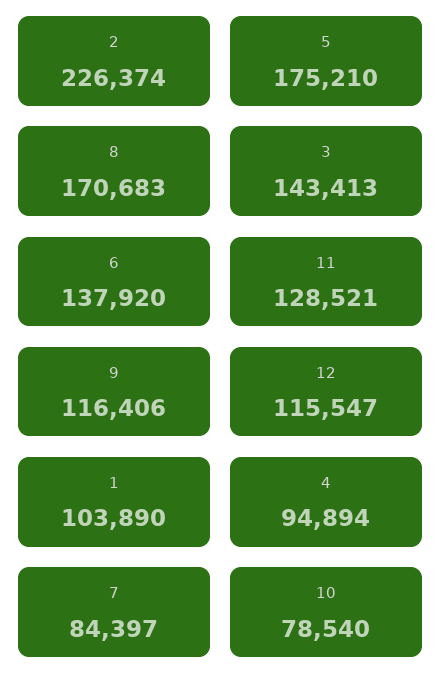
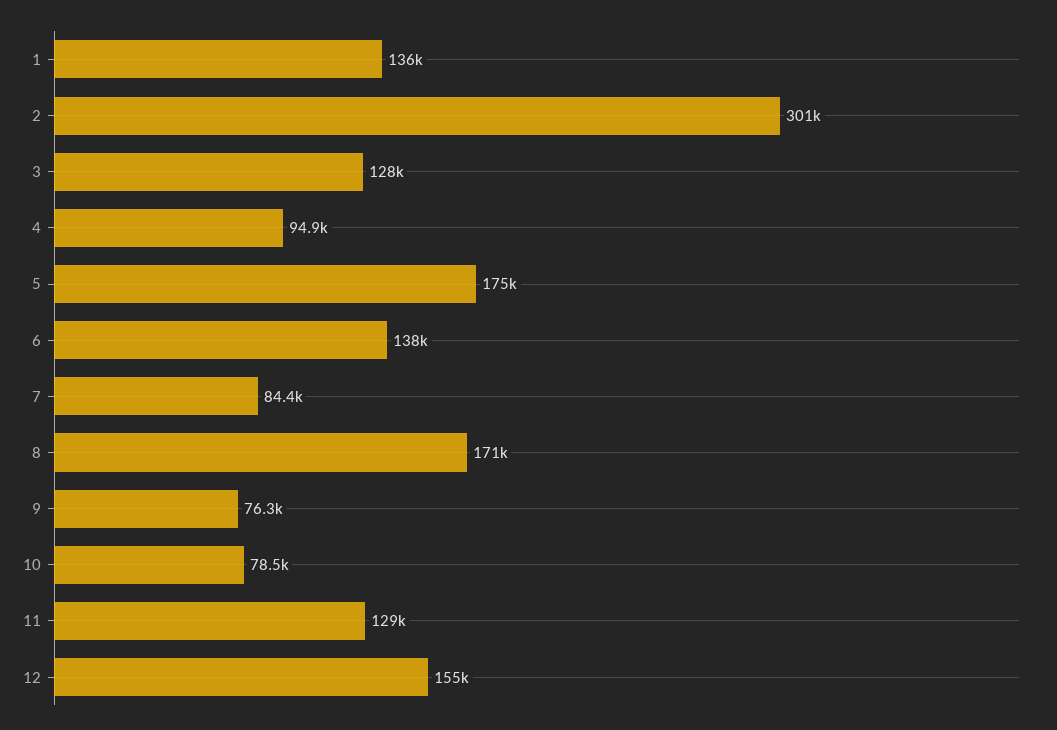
  {
-   "2": 226374,
+   "2": 301000,
    "5": 175210,
    "8": 170683,
-   "3": 143413,
+   "3": 128000,
    "6": 137920,
    "11": 128521,
-   "9": 116406,
+   "9": 76300,
-   "12": 115547,
+   "12": 155000,
-   "1": 103890,
+   "1": 136000,
    "4": 94894,
    "7": 84397,
    "10": 78540
  }

